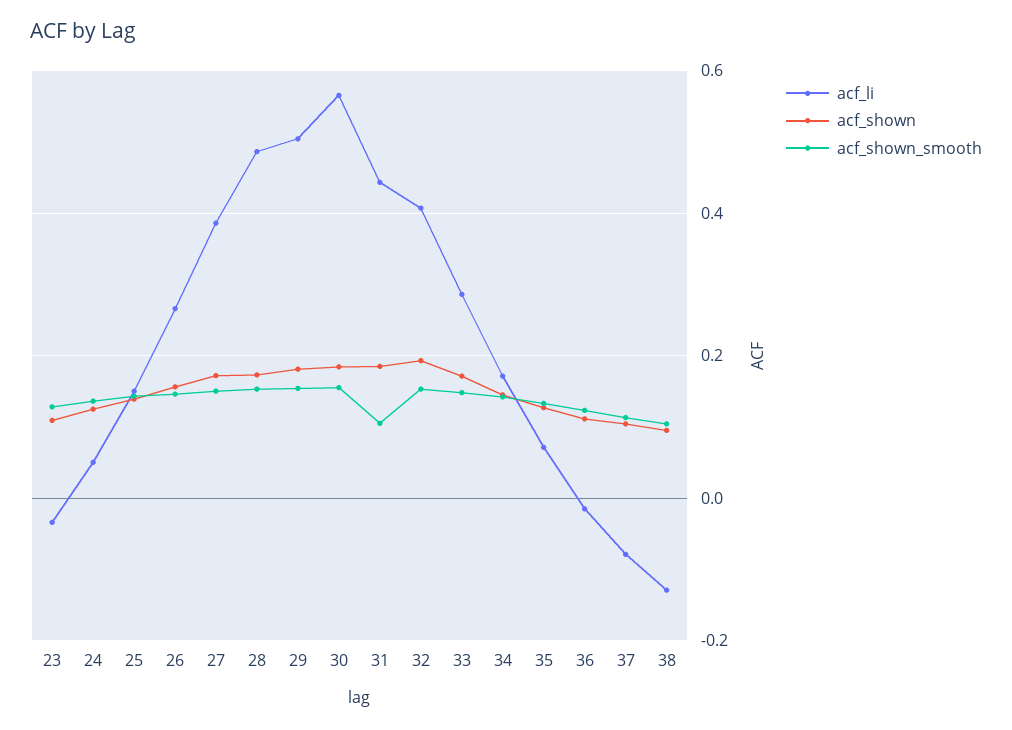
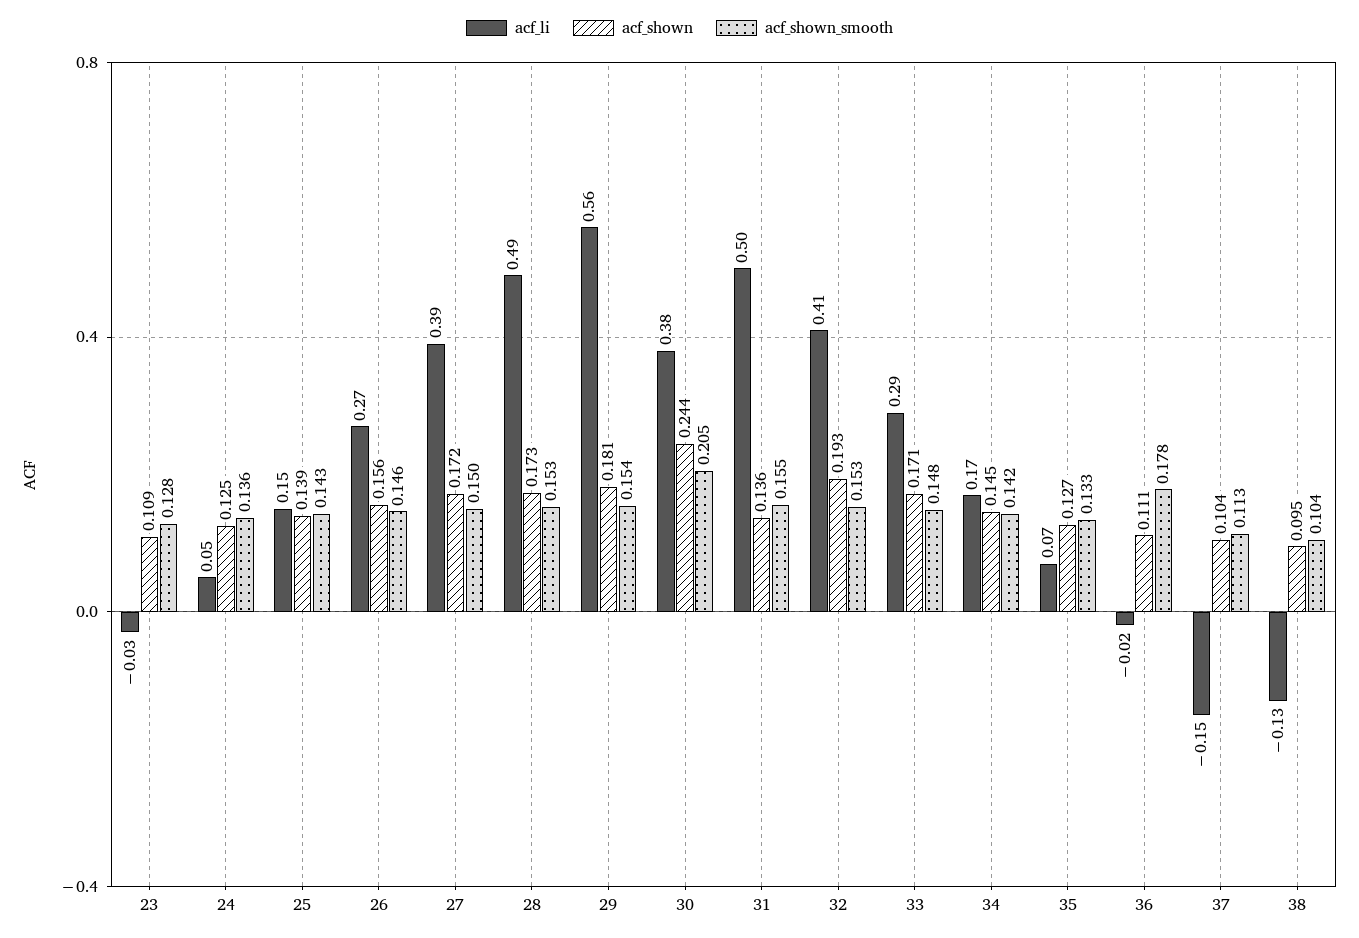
  {
    "acf_li": {
      "23": -0.03,
      "24": 0.05,
      "25": 0.15,
      "26": 0.27,
      "27": 0.39,
      "28": 0.49,
-     "29": 0.5,
+     "29": 0.56,
-     "30": 0.56,
+     "30": 0.38,
-     "31": 0.44,
+     "31": 0.5,
      "32": 0.41,
      "33": 0.29,
      "34": 0.17,
      "35": 0.07,
      "36": -0.02,
-     "37": -0.08,
+     "37": -0.15,
      "38": -0.13
    },
    "acf_shown": {
      "23": 0.109,
      "24": 0.125,
      "25": 0.139,
      "26": 0.156,
      "27": 0.172,
      "28": 0.173,
      "29": 0.181,
-     "30": 0.18,
+     "30": 0.244,
-     "31": 0.18,
+     "31": 0.136,
      "32": 0.193,
      "33": 0.171,
      "34": 0.145,
      "35": 0.127,
      "36": 0.111,
      "37": 0.104,
      "38": 0.095
    },
    "acf_shown_smooth": {
      "23": 0.128,
      "24": 0.136,
      "25": 0.143,
      "26": 0.146,
      "27": 0.15,
      "28": 0.153,
      "29": 0.154,
-     "30": 0.16,
+     "30": 0.205,
-     "31": 0.1,
+     "31": 0.155,
      "32": 0.153,
      "33": 0.148,
      "34": 0.142,
      "35": 0.133,
-     "36": 0.12,
+     "36": 0.178,
      "37": 0.113,
      "38": 0.104
    }
  }

